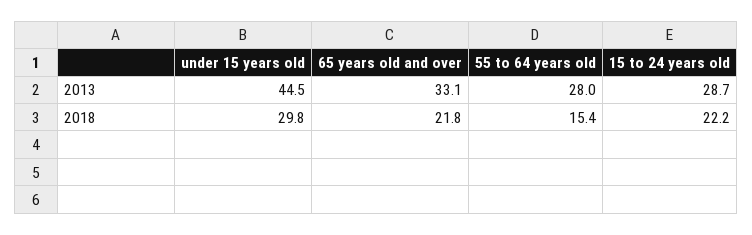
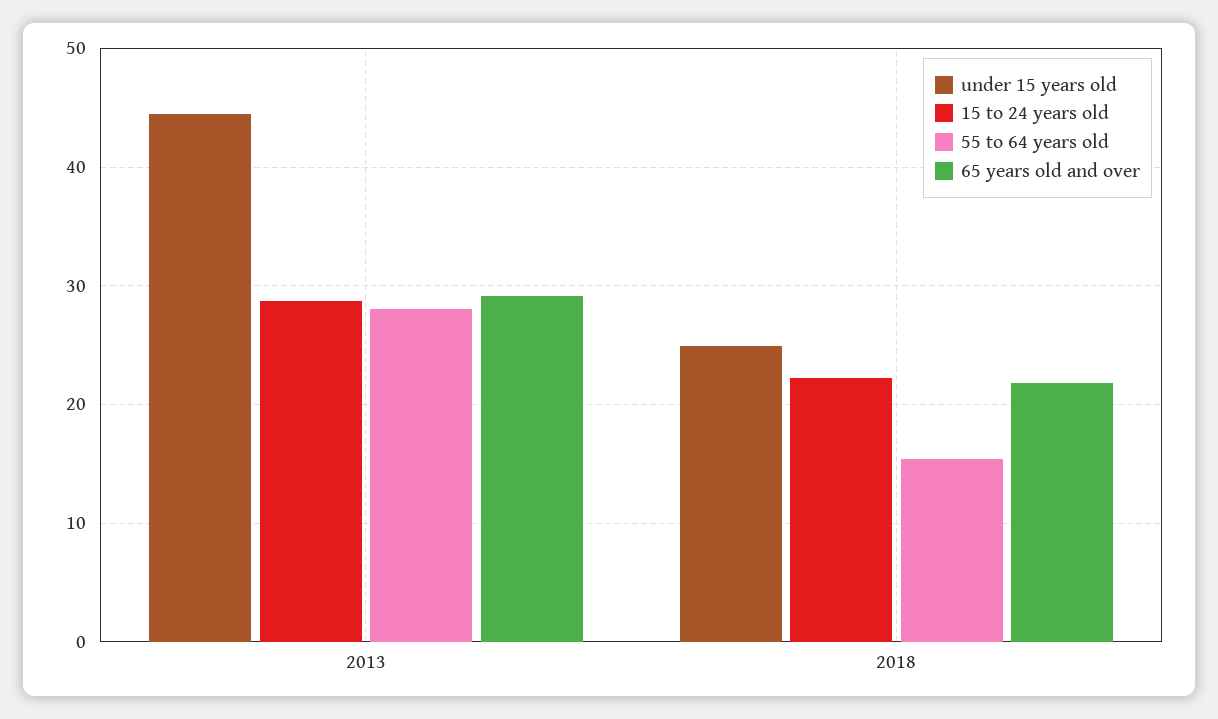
  {
    "under 15 years old": {
      "2013": 44.5,
-     "2018": 29.8
+     "2018": 25
    },
    "65 years old and over": {
-     "2013": 33.1,
+     "2013": 29,
      "2018": 21.8
    },
    "55 to 64 years old": {
      "2013": 28,
      "2018": 15.4
    },
    "15 to 24 years old": {
      "2013": 28.7,
      "2018": 22.2
    }
  }

